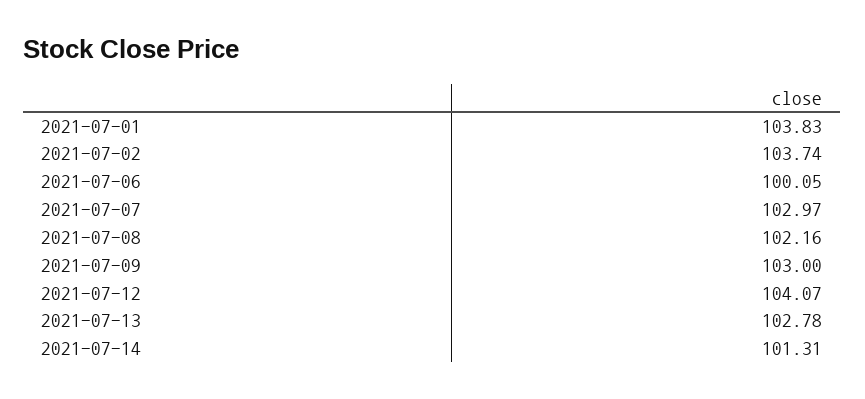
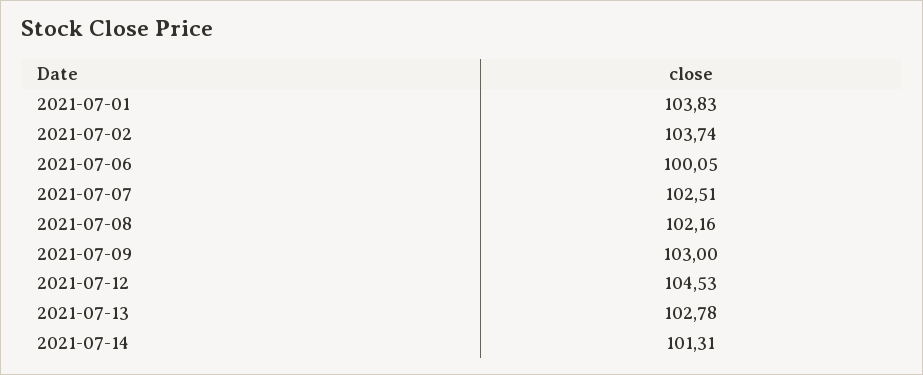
  {
    "2021-07-01": 103.83,
    "2021-07-02": 103.74,
    "2021-07-06": 100.05,
-   "2021-07-07": 102.97,
+   "2021-07-07": 102.51,
    "2021-07-08": 102.16,
    "2021-07-09": 103,
-   "2021-07-12": 104.07,
+   "2021-07-12": 104.53,
    "2021-07-13": 102.78,
    "2021-07-14": 101.31
  }

